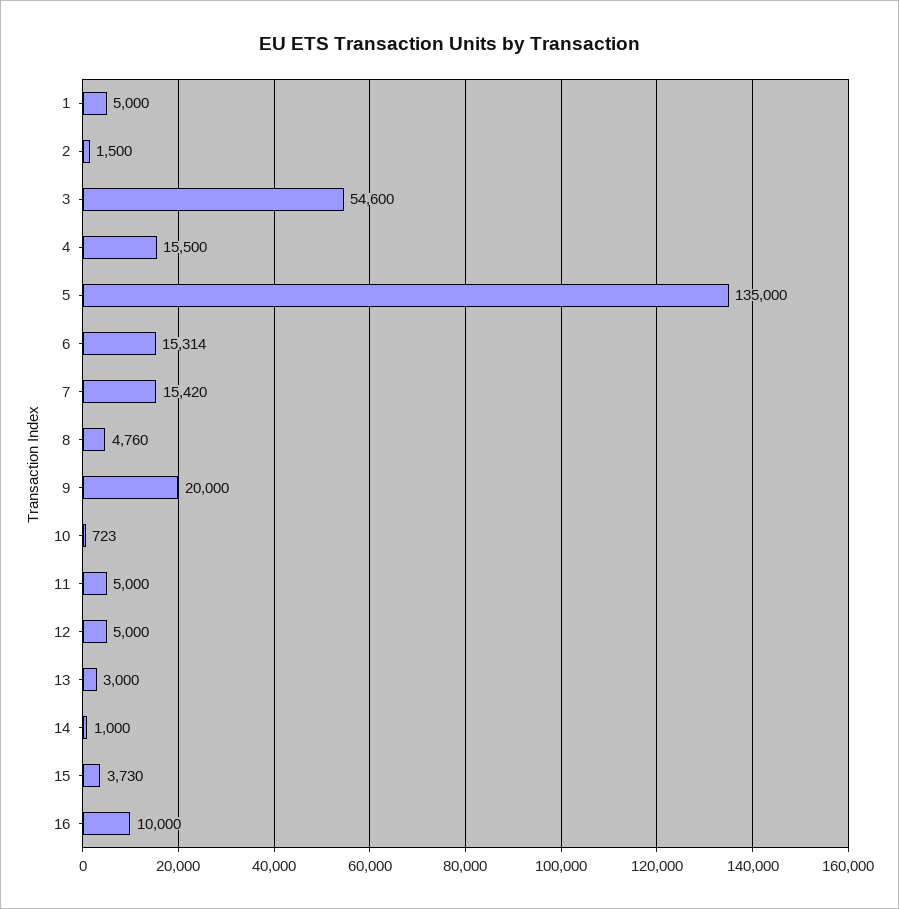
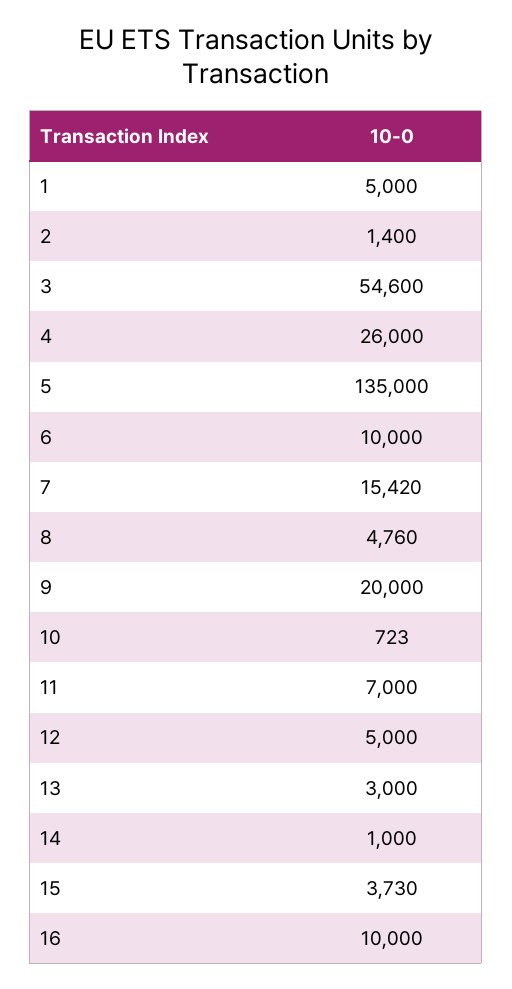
  {
    "1": 5000,
-   "2": 1500,
+   "2": 1400,
    "3": 54600,
-   "4": 15500,
+   "4": 26000,
    "5": 135000,
-   "6": 15314,
+   "6": 10000,
    "7": 15420,
    "8": 4760,
    "9": 20000,
    "10": 723,
-   "11": 5000,
+   "11": 7000,
    "12": 5000,
    "13": 3000,
    "14": 1000,
    "15": 3730,
    "16": 10000
  }

